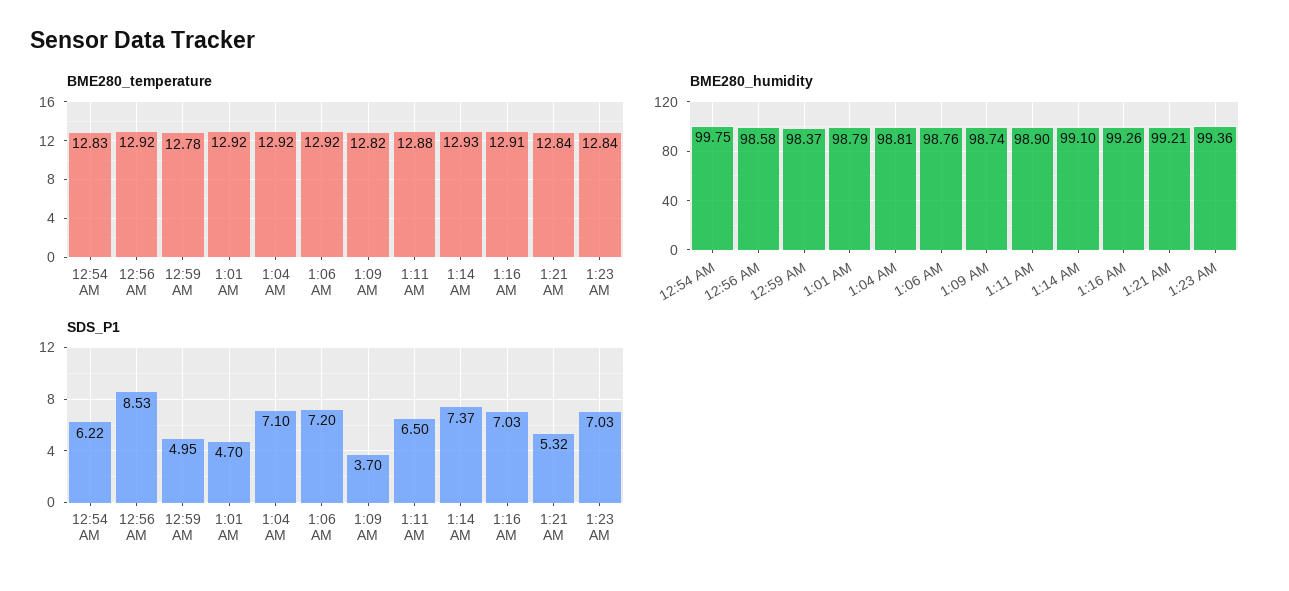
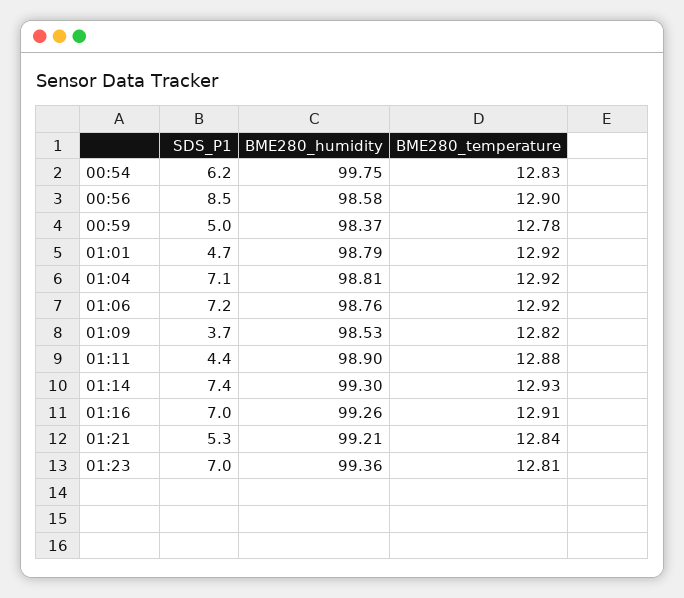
  {
    "BME280_temperature": {
      "12:54 AM": 12.83,
-     "12:56 AM": 12.92,
+     "12:56 AM": 12.9,
      "12:59 AM": 12.78,
      "1:01 AM": 12.92,
      "1:04 AM": 12.92,
      "1:06 AM": 12.92,
      "1:09 AM": 12.82,
      "1:11 AM": 12.88,
      "1:14 AM": 12.93,
      "1:16 AM": 12.91,
      "1:21 AM": 12.84,
-     "1:23 AM": 12.84
+     "1:23 AM": 12.81
    },
    "BME280_humidity": {
      "12:54 AM": 99.75,
      "12:56 AM": 98.58,
      "12:59 AM": 98.37,
      "1:01 AM": 98.79,
      "1:04 AM": 98.81,
      "1:06 AM": 98.76,
-     "1:09 AM": 98.74,
+     "1:09 AM": 98.53,
      "1:11 AM": 98.9,
-     "1:14 AM": 99.1,
+     "1:14 AM": 99.3,
      "1:16 AM": 99.26,
      "1:21 AM": 99.21,
      "1:23 AM": 99.36
    },
    "SDS_P1": {
      "12:54 AM": 6.22,
      "12:56 AM": 8.53,
      "12:59 AM": 4.95,
      "1:01 AM": 4.7,
      "1:04 AM": 7.1,
      "1:06 AM": 7.2,
      "1:09 AM": 3.7,
-     "1:11 AM": 6.5,
+     "1:11 AM": 4.4,
      "1:14 AM": 7.37,
      "1:16 AM": 7.03,
      "1:21 AM": 5.32,
      "1:23 AM": 7.03
    }
  }

